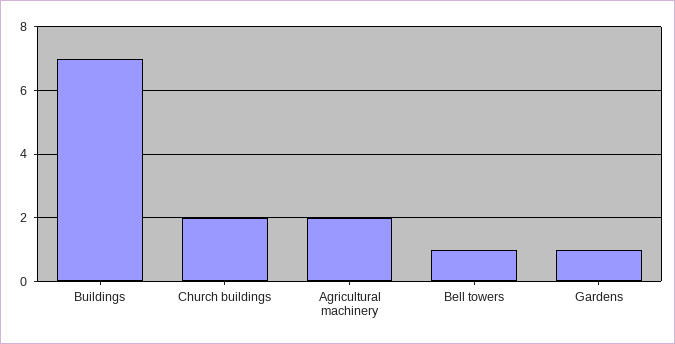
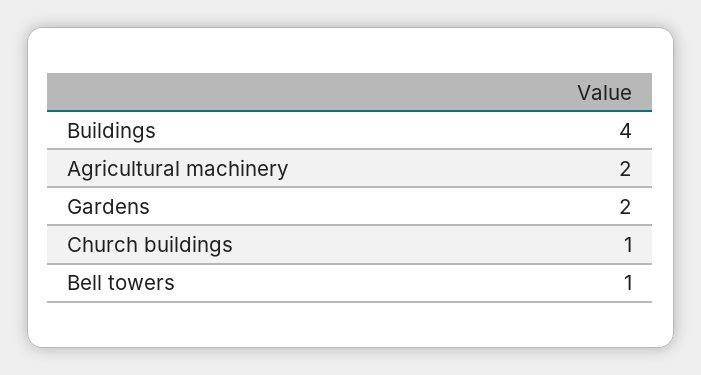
  {
-   "Buildings": 7,
+   "Buildings": 4,
-   "Church buildings": 2,
+   "Church buildings": 1,
    "Agricultural machinery": 2,
    "Bell towers": 1,
-   "Gardens": 1
+   "Gardens": 2
  }

